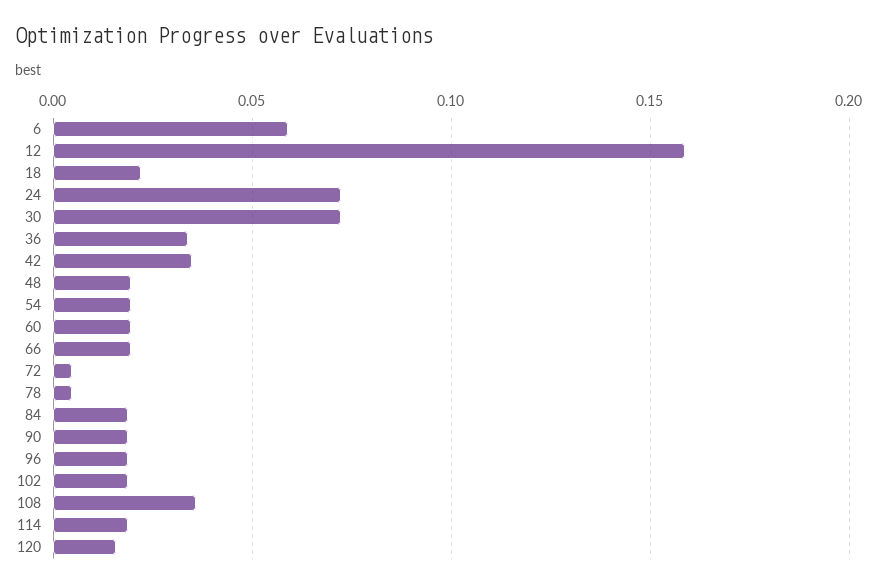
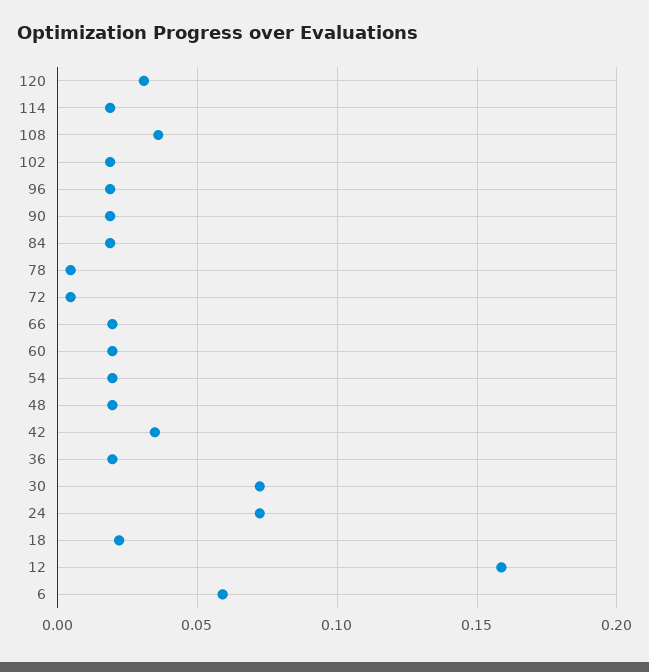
  {
    "6": 0.06,
    "12": 0.16,
    "18": 0.02,
    "24": 0.07,
    "30": 0.07,
-   "36": 0.035,
+   "36": 0.02,
    "42": 0.035,
    "48": 0.02,
    "54": 0.02,
    "60": 0.02,
    "66": 0.02,
    "72": 0.005,
    "78": 0.005,
    "84": 0.02,
    "90": 0.02,
    "96": 0.02,
    "102": 0.02,
    "108": 0.035,
    "114": 0.02,
-   "120": 0.015
+   "120": 0.03
  }

